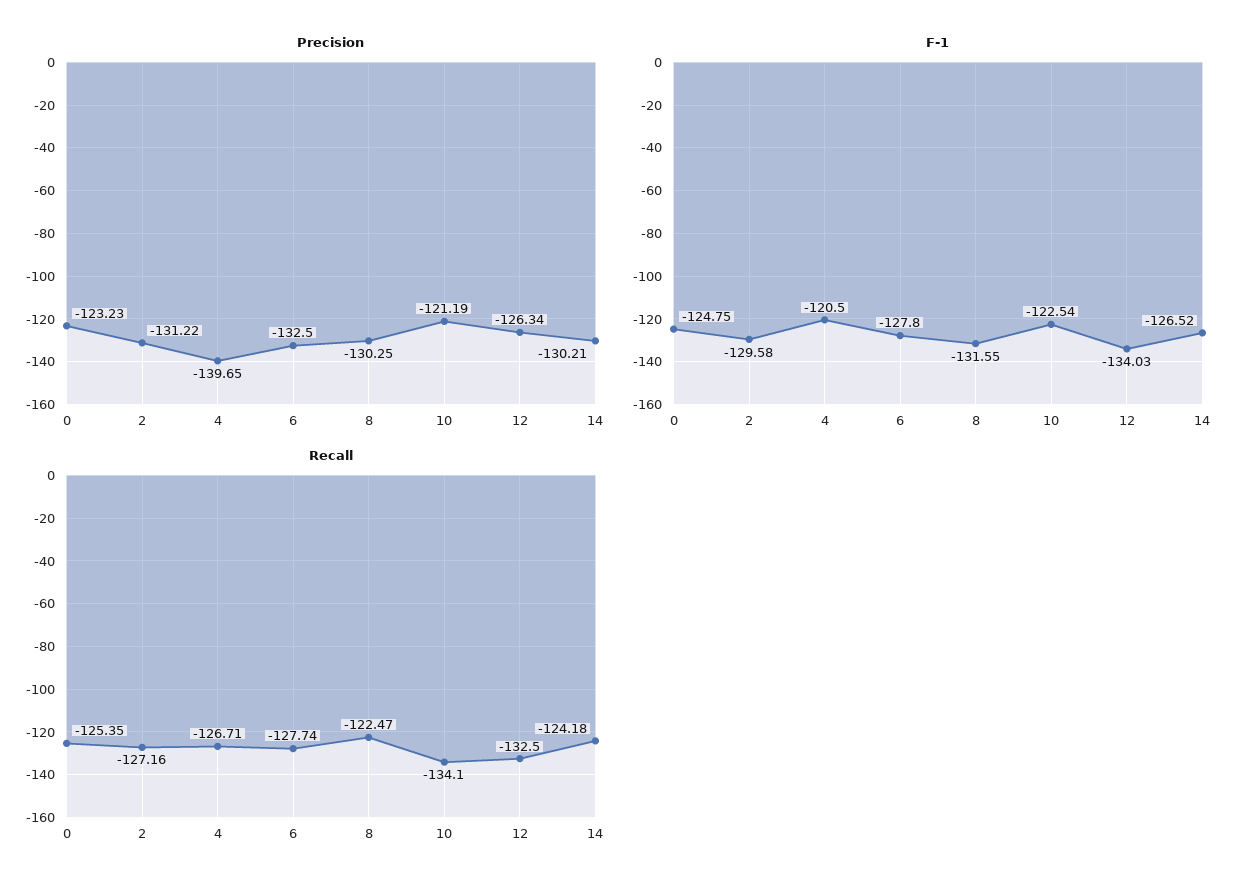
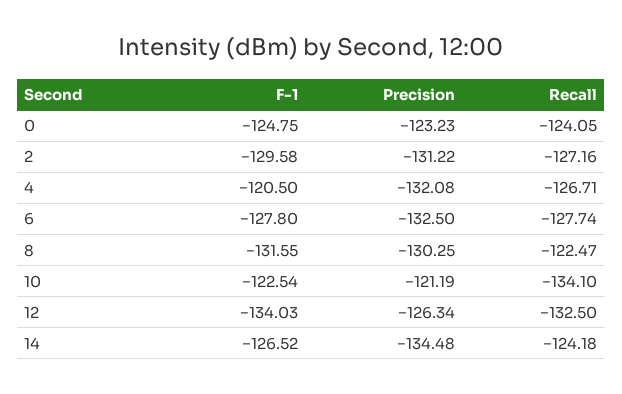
  {
    "Precision": {
      "0": -123.23,
      "2": -131.22,
-     "4": -139.65,
+     "4": -132.08,
      "6": -132.5,
      "8": -130.25,
      "10": -121.19,
      "12": -126.34,
-     "14": -130.21
+     "14": -134.48
    },
    "F-1": {
      "0": -124.75,
      "2": -129.58,
      "4": -120.5,
      "6": -127.8,
      "8": -131.55,
      "10": -122.54,
      "12": -134.03,
      "14": -126.52
    },
    "Recall": {
-     "0": -125.35,
+     "0": -124.05,
      "2": -127.16,
      "4": -126.71,
      "6": -127.74,
      "8": -122.47,
      "10": -134.1,
      "12": -132.5,
      "14": -124.18
    }
  }

